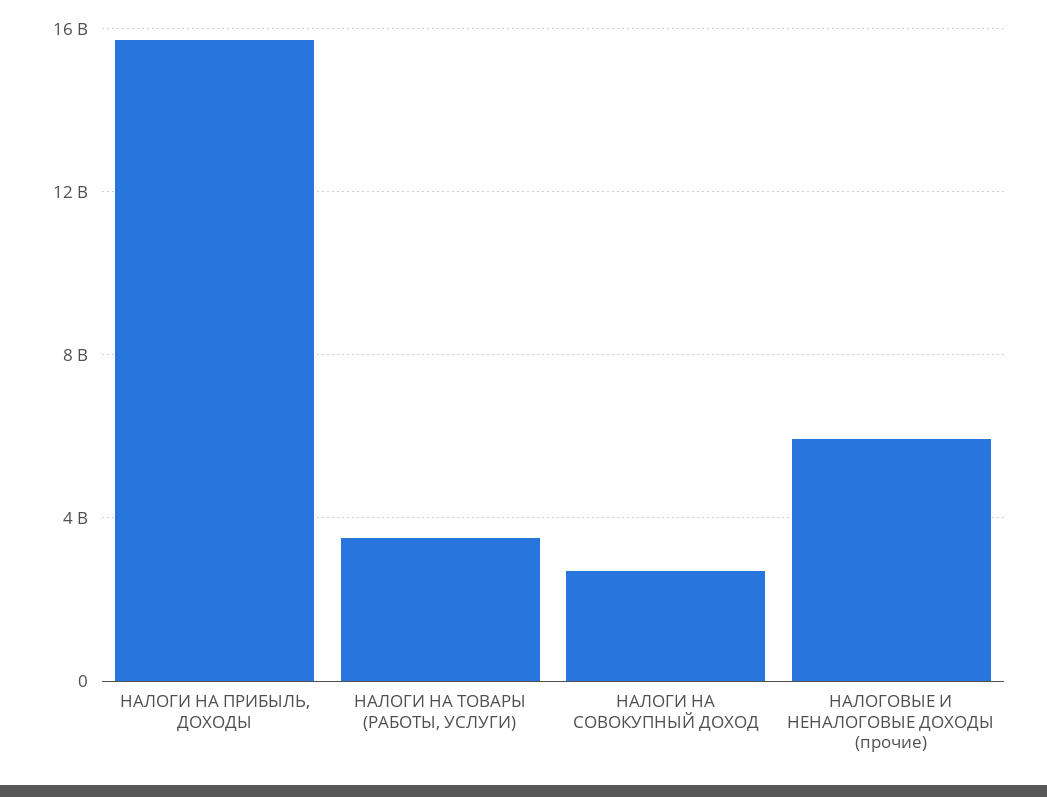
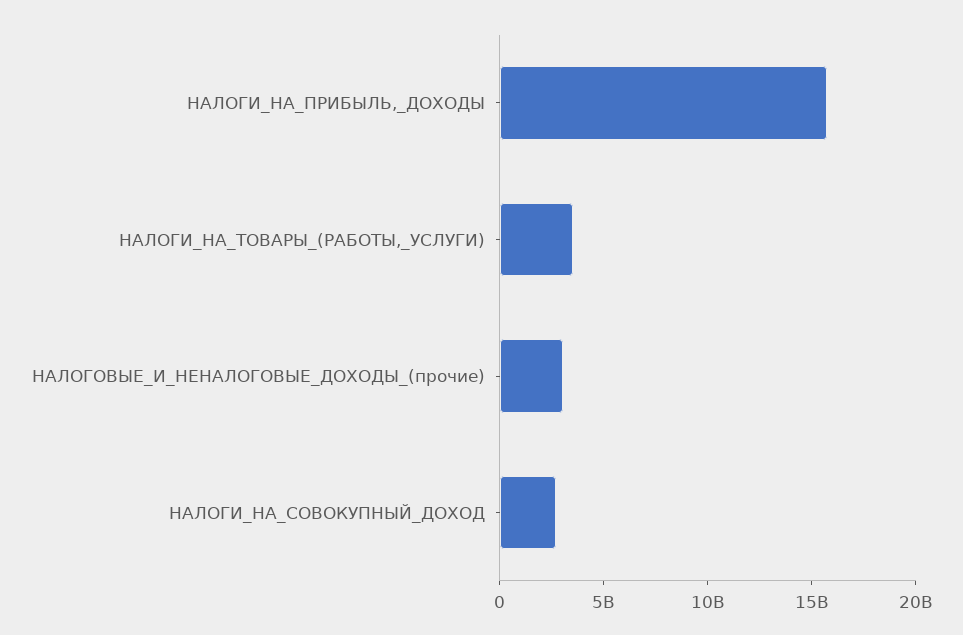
  {
    "НАЛОГИ НА ПРИБЫЛЬ, ДОХОДЫ": 15500000000,
    "НАЛОГИ НА ТОВАРЫ (РАБОТЫ, УСЛУГИ)": 3500000000,
    "НАЛОГИ НА СОВОКУПНЫЙ ДОХОД": 2500000000,
-   "НАЛОГОВЫЕ И НЕНАЛОГОВЫЕ ДОХОДЫ (прочие)": 6000000000
+   "НАЛОГОВЫЕ И НЕНАЛОГОВЫЕ ДОХОДЫ (прочие)": 3000000000
  }

